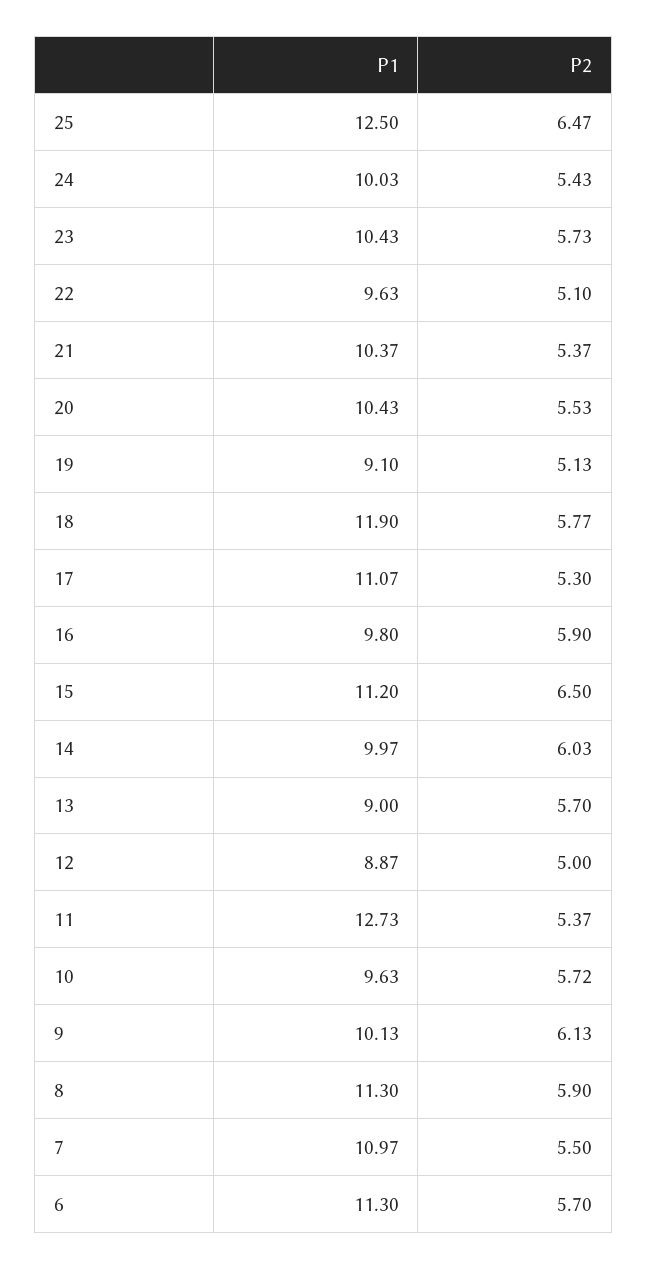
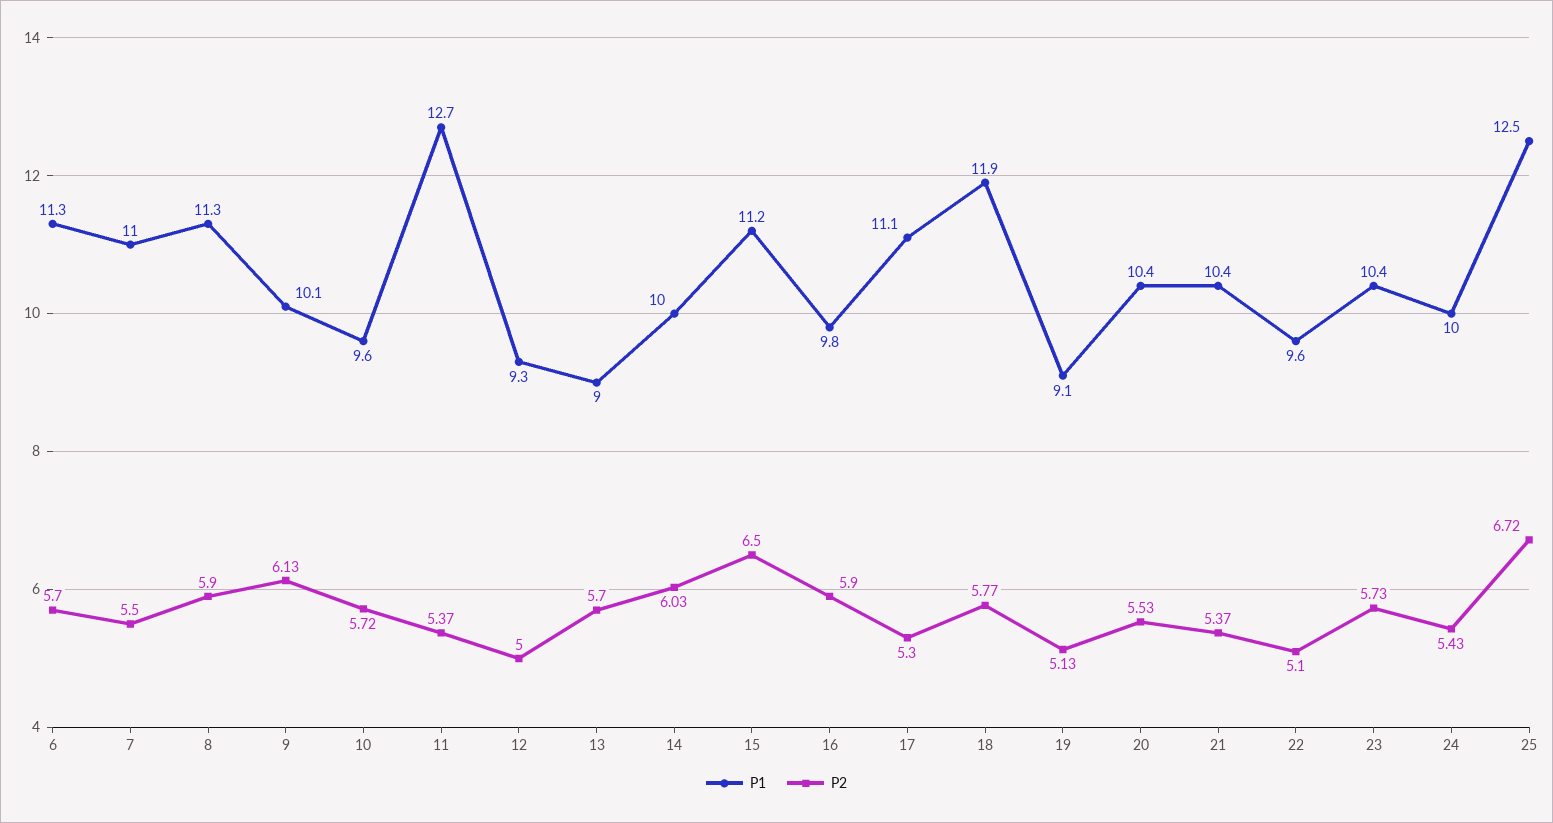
  {
    "P1": {
      "25": 12.5,
      "24": 10.03,
      "23": 10.43,
      "22": 9.63,
      "21": 10.37,
      "20": 10.43,
      "19": 9.1,
      "18": 11.9,
      "17": 11.07,
      "16": 9.8,
      "15": 11.2,
      "14": 9.97,
      "13": 9,
-     "12": 8.87,
+     "12": 9.3,
      "11": 12.73,
      "10": 9.63,
      "9": 10.13,
      "8": 11.3,
      "7": 10.97,
      "6": 11.3
    },
    "P2": {
-     "25": 6.47,
+     "25": 6.72,
      "24": 5.43,
      "23": 5.73,
      "22": 5.1,
      "21": 5.37,
      "20": 5.53,
      "19": 5.13,
      "18": 5.77,
      "17": 5.3,
      "16": 5.9,
      "15": 6.5,
      "14": 6.03,
      "13": 5.7,
      "12": 5,
      "11": 5.37,
      "10": 5.72,
      "9": 6.13,
      "8": 5.9,
      "7": 5.5,
      "6": 5.7
    }
  }

